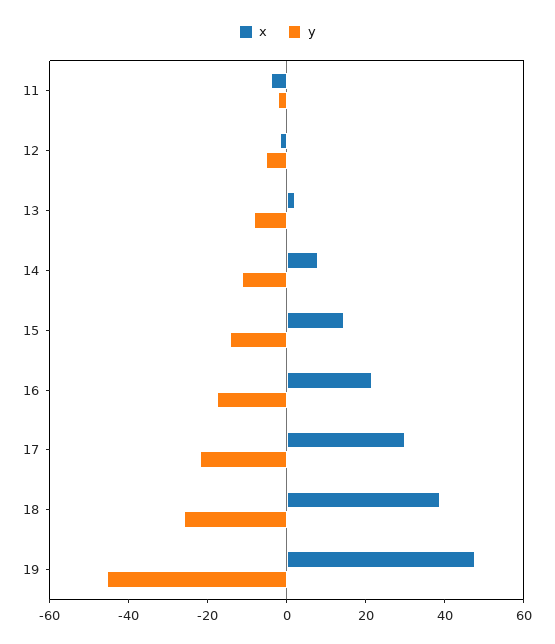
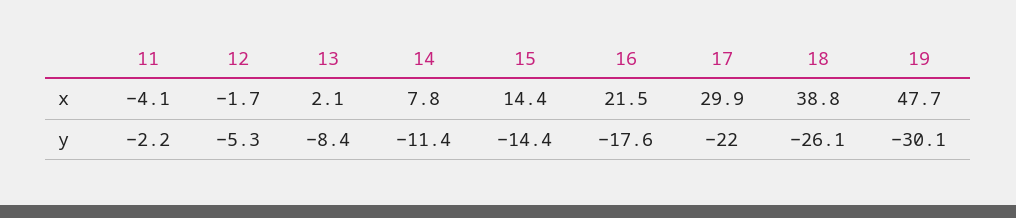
  {
    "x": {
      "11": -4.1,
      "12": -1.7,
      "13": 2.1,
      "14": 7.8,
      "15": 14.4,
      "16": 21.5,
      "17": 29.9,
      "18": 38.8,
      "19": 47.7
    },
    "y": {
      "11": -2.2,
      "12": -5.3,
      "13": -8.4,
      "14": -11.4,
      "15": -14.4,
      "16": -17.6,
      "17": -22,
      "18": -26.1,
-     "19": -45
+     "19": -30.1
    }
  }

